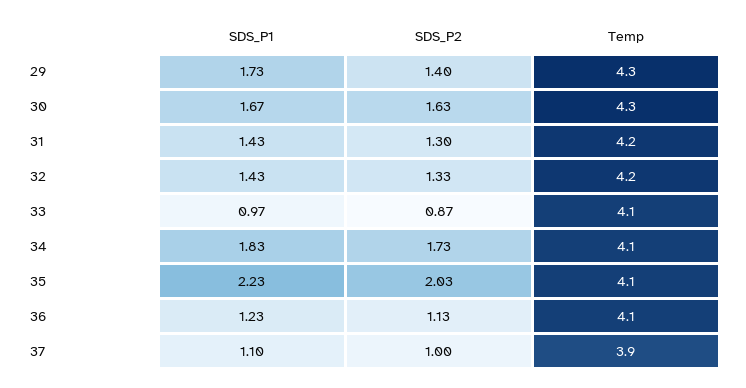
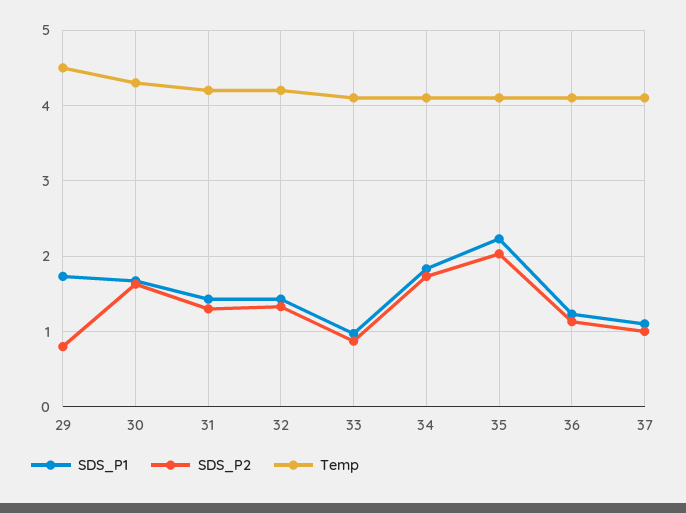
  {
    "SDS_P1": {
      "29": 1.73,
      "30": 1.67,
      "31": 1.43,
      "32": 1.43,
      "33": 0.97,
      "34": 1.83,
      "35": 2.23,
      "36": 1.23,
      "37": 1.1
    },
    "SDS_P2": {
-     "29": 1.4,
+     "29": 0.8,
      "30": 1.63,
      "31": 1.3,
      "32": 1.33,
      "33": 0.87,
      "34": 1.73,
      "35": 2.03,
      "36": 1.13,
      "37": 1
    },
    "Temp": {
-     "29": 4.3,
+     "29": 4.5,
      "30": 4.3,
      "31": 4.2,
      "32": 4.2,
      "33": 4.1,
      "34": 4.1,
      "35": 4.1,
      "36": 4.1,
-     "37": 3.9
+     "37": 4.1
    }
  }

